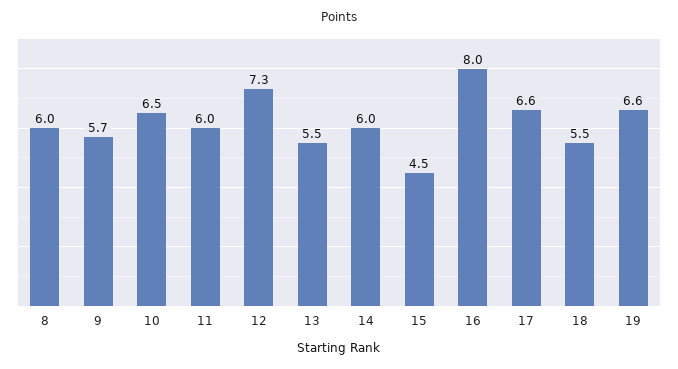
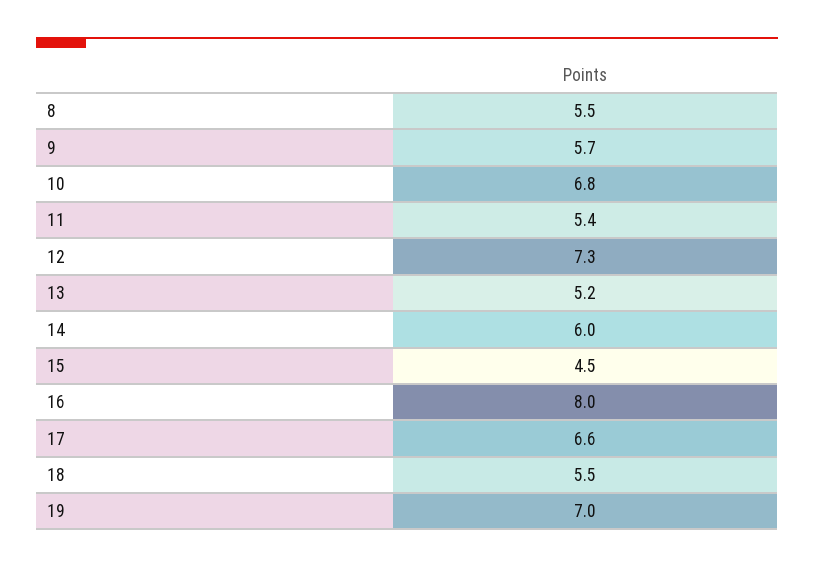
  {
-   "8": 6,
+   "8": 5.5,
    "9": 5.7,
-   "10": 6.5,
+   "10": 6.8,
-   "11": 6,
+   "11": 5.4,
    "12": 7.3,
-   "13": 5.5,
+   "13": 5.2,
    "14": 6,
    "15": 4.5,
    "16": 8,
    "17": 6.6,
    "18": 5.5,
-   "19": 6.6
+   "19": 7
  }

